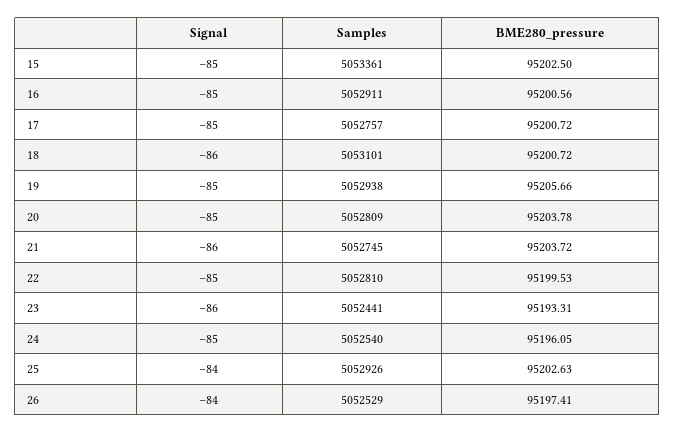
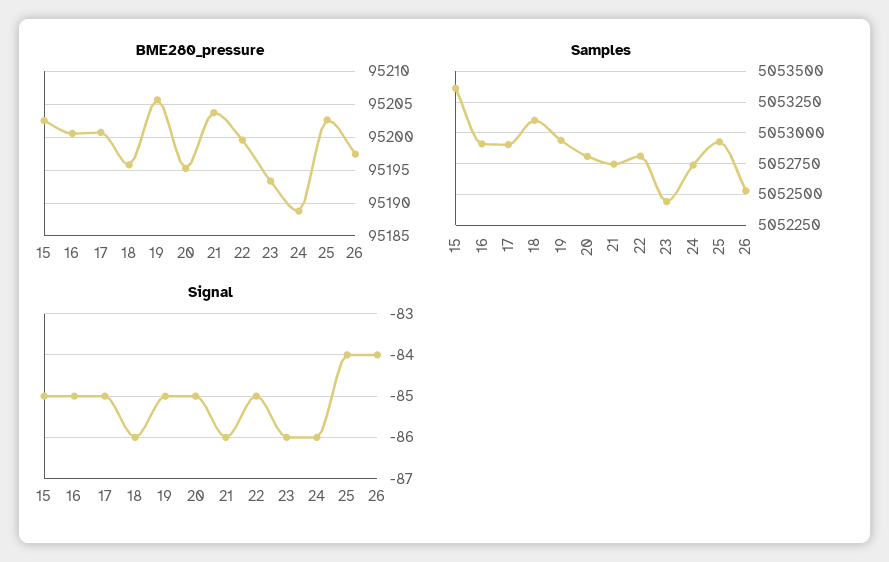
  {
    "Signal": {
      "15": -85,
      "16": -85,
      "17": -85,
      "18": -86,
      "19": -85,
      "20": -85,
      "21": -86,
      "22": -85,
      "23": -86,
-     "24": -85,
+     "24": -86,
      "25": -84,
      "26": -84
    },
    "Samples": {
      "15": 5053361,
      "16": 5052911,
-     "17": 5052757,
+     "17": 5052900,
      "18": 5053101,
      "19": 5052938,
      "20": 5052809,
      "21": 5052745,
      "22": 5052810,
      "23": 5052441,
-     "24": 5052540,
+     "24": 5052750,
      "25": 5052926,
      "26": 5052529
    },
    "BME280_pressure": {
      "15": 95202.5,
      "16": 95200.56,
      "17": 95200.72,
-     "18": 95200.72,
+     "18": 95196,
      "19": 95205.66,
-     "20": 95203.78,
+     "20": 95195,
      "21": 95203.72,
      "22": 95199.53,
      "23": 95193.31,
-     "24": 95196.05,
+     "24": 95189,
      "25": 95202.63,
      "26": 95197.41
    }
  }

